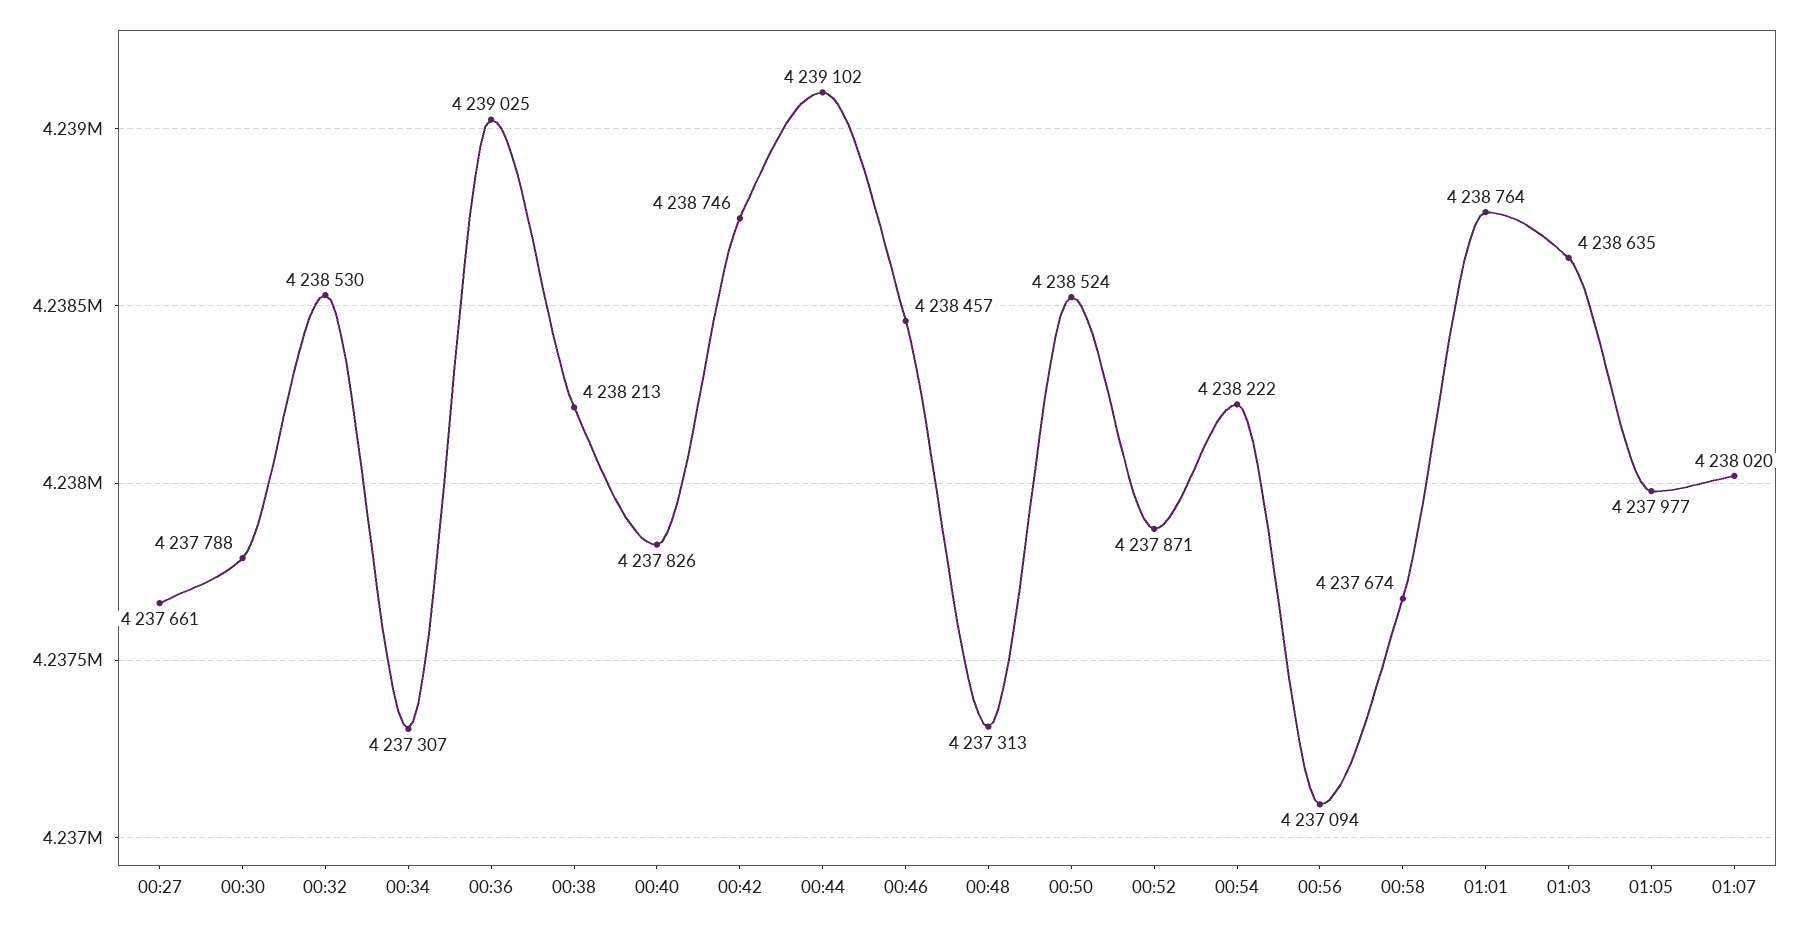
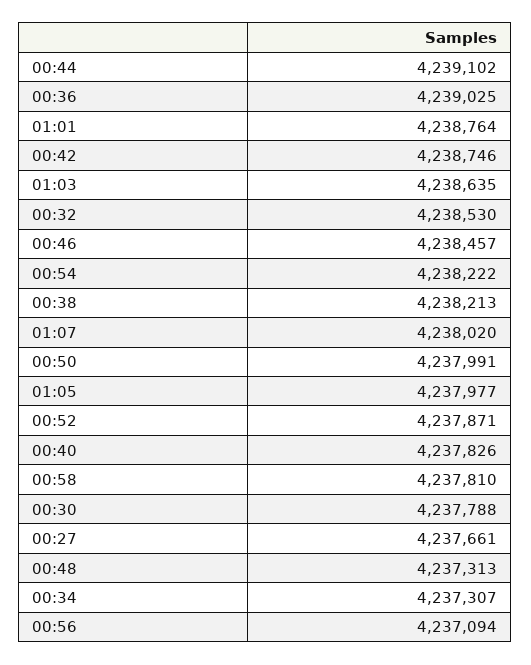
  {
    "00:27": 4237661,
    "00:30": 4237788,
    "00:32": 4238530,
    "00:34": 4237307,
    "00:36": 4239025,
    "00:38": 4238213,
    "00:40": 4237826,
    "00:42": 4238746,
    "00:44": 4239102,
    "00:46": 4238457,
    "00:48": 4237313,
-   "00:50": 4238524,
+   "00:50": 4237991,
    "00:52": 4237871,
    "00:54": 4238222,
    "00:56": 4237094,
-   "00:58": 4237674,
+   "00:58": 4237810,
    "01:01": 4238764,
    "01:03": 4238635,
    "01:05": 4237977,
    "01:07": 4238020
  }

